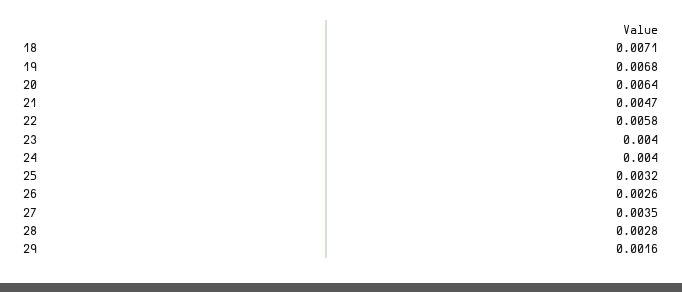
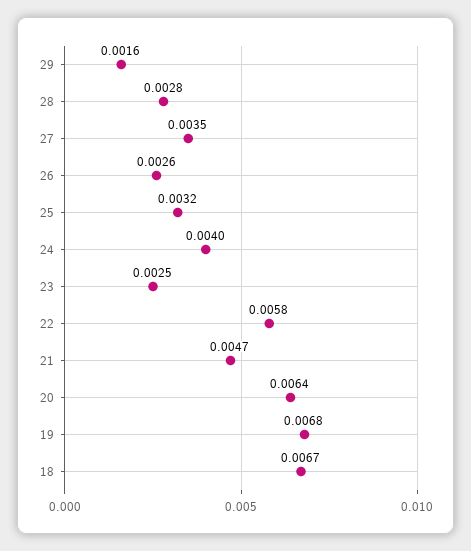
  {
-   "18": 0.0071,
+   "18": 0.0067,
    "19": 0.0068,
    "20": 0.0064,
    "21": 0.0047,
    "22": 0.0058,
-   "23": 0.004,
+   "23": 0.0025,
    "24": 0.004,
    "25": 0.0032,
    "26": 0.0026,
    "27": 0.0035,
    "28": 0.0028,
    "29": 0.0016
  }

